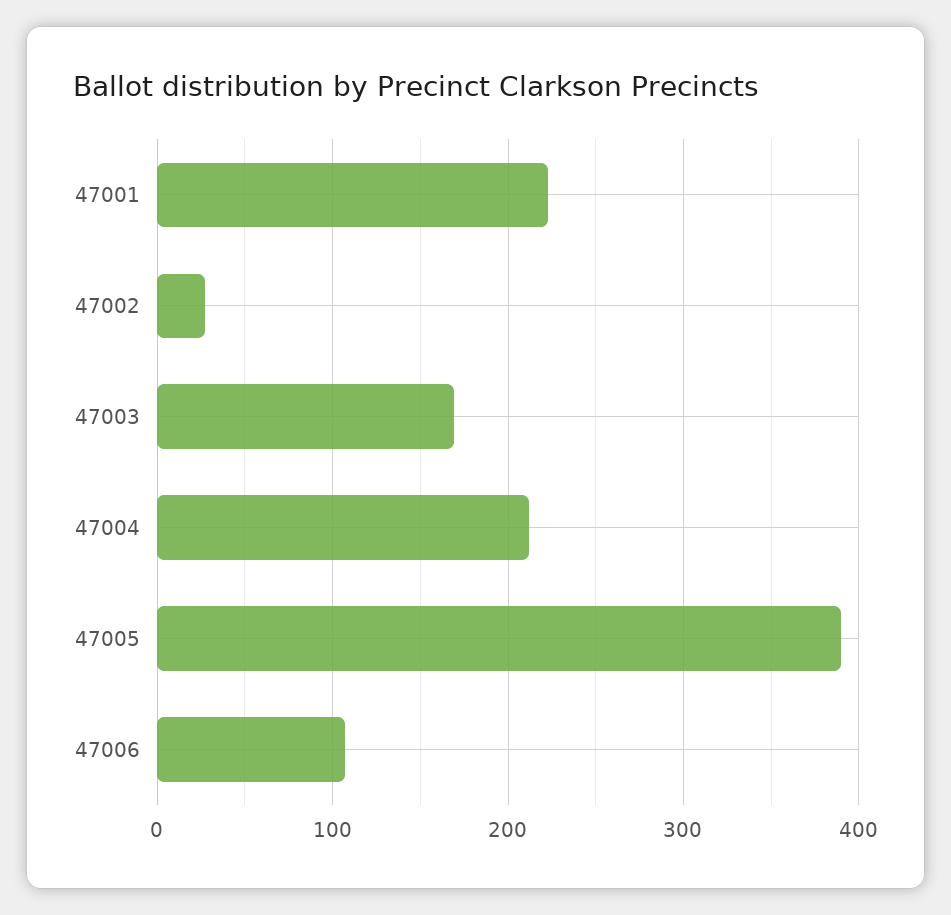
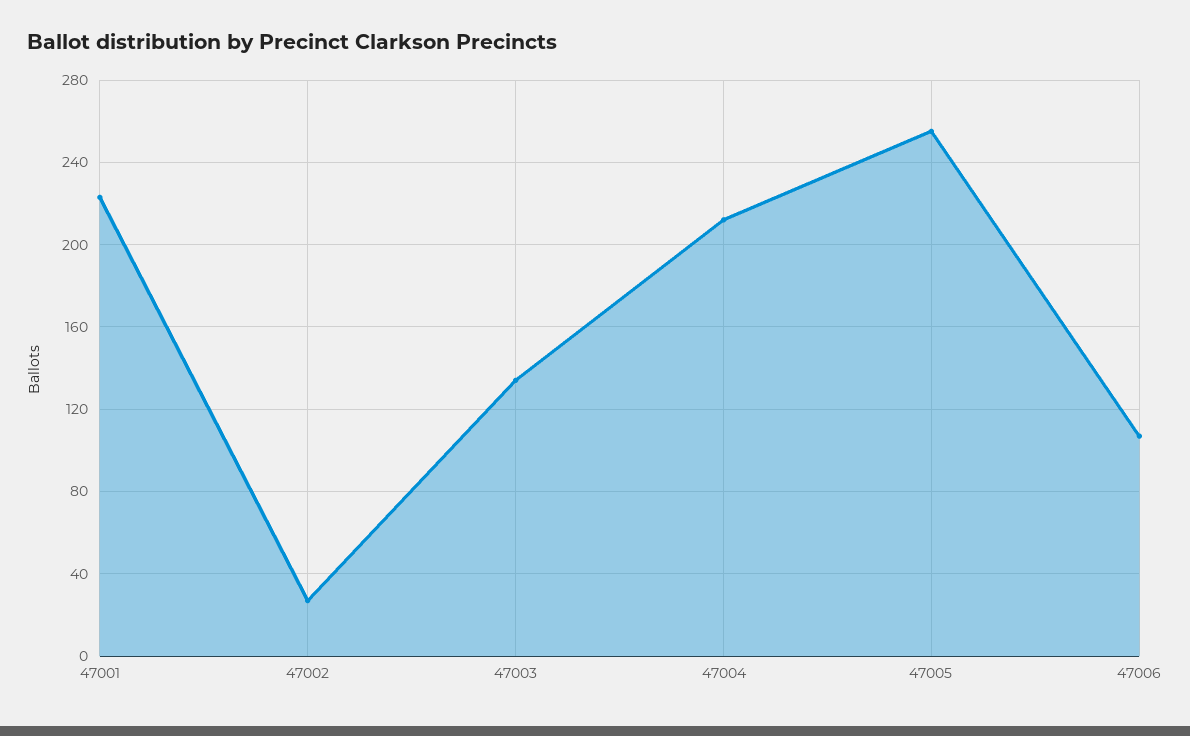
  {
    "47001": 225,
    "47002": 25,
-   "47003": 170,
+   "47003": 135,
    "47004": 210,
-   "47005": 390,
+   "47005": 255,
    "47006": 105
  }

